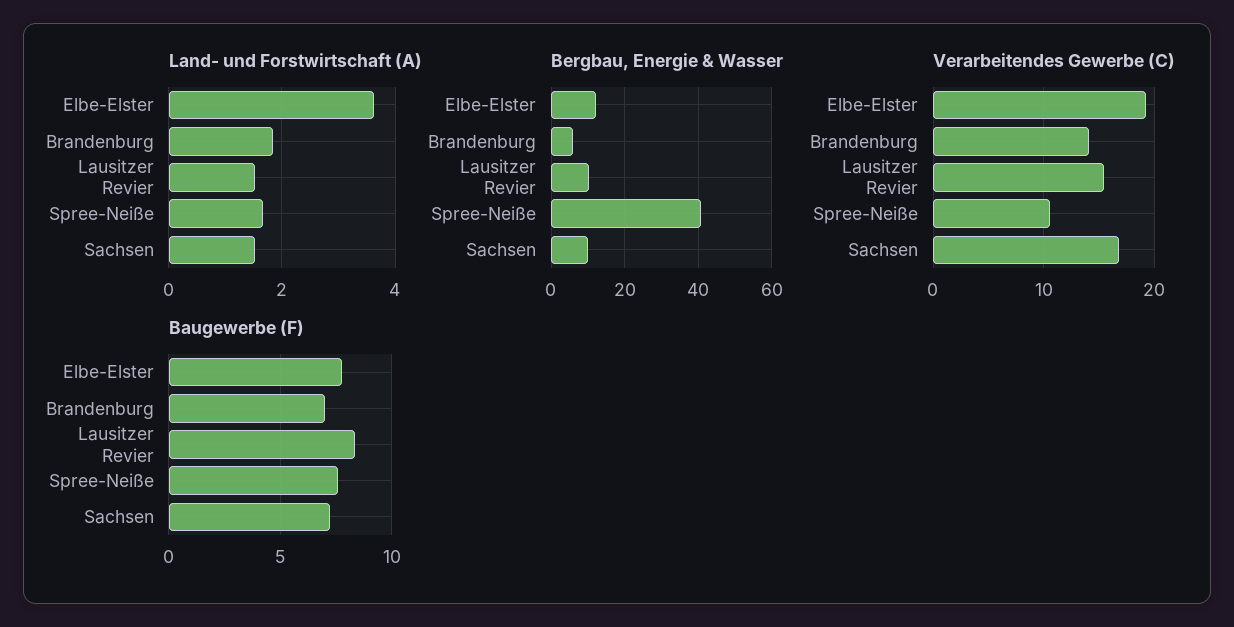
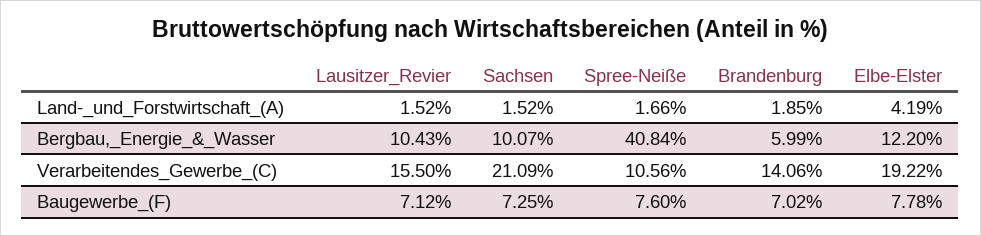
  {
    "Land- und Forstwirtschaft (A)": {
-     "Elbe-Elster": 3.6,
+     "Elbe-Elster": 4.19,
      "Brandenburg": 1.85,
      "Lausitzer Revier": 1.52,
      "Spree-Neiße": 1.66,
      "Sachsen": 1.52
    },
    "Bergbau, Energie & Wasser": {
      "Elbe-Elster": 12.2,
      "Brandenburg": 5.99,
      "Lausitzer Revier": 10.43,
      "Spree-Neiße": 40.84,
      "Sachsen": 10.07
    },
    "Verarbeitendes Gewerbe (C)": {
      "Elbe-Elster": 19.22,
      "Brandenburg": 14.06,
      "Lausitzer Revier": 15.5,
      "Spree-Neiße": 10.56,
-     "Sachsen": 17
+     "Sachsen": 21.09
    },
    "Baugewerbe (F)": {
      "Elbe-Elster": 7.78,
      "Brandenburg": 7.02,
-     "Lausitzer Revier": 8.5,
+     "Lausitzer Revier": 7.12,
      "Spree-Neiße": 7.6,
      "Sachsen": 7.25
    }
  }

